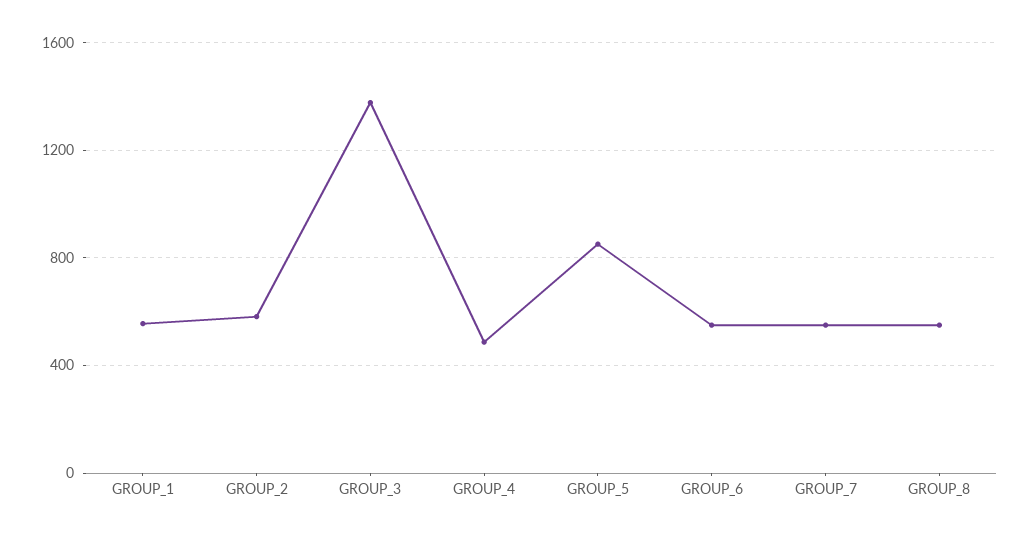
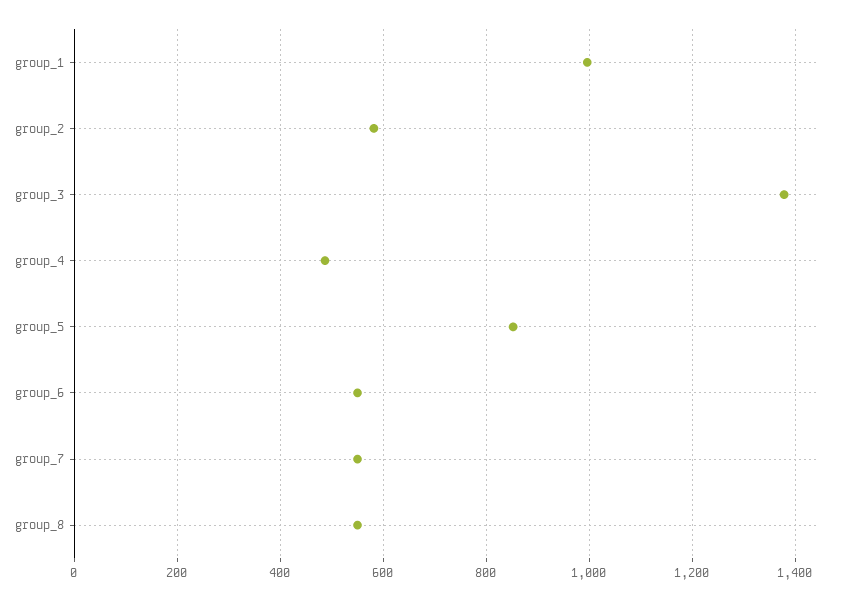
  {
-   "GROUP_1": 550,
+   "GROUP_1": 1000,
    "GROUP_2": 580,
    "GROUP_3": 1380,
    "GROUP_4": 480,
    "GROUP_5": 860,
    "GROUP_6": 560,
    "GROUP_7": 560,
    "GROUP_8": 560
  }

